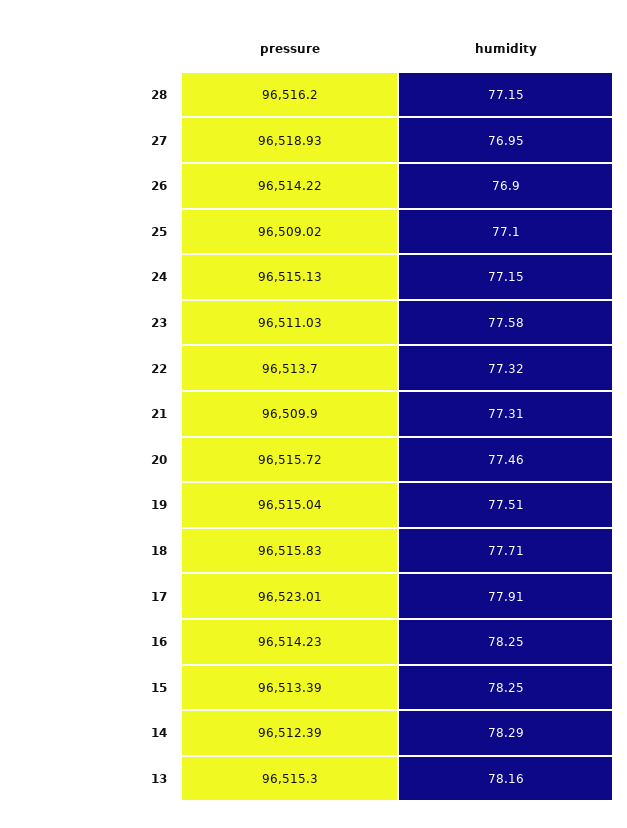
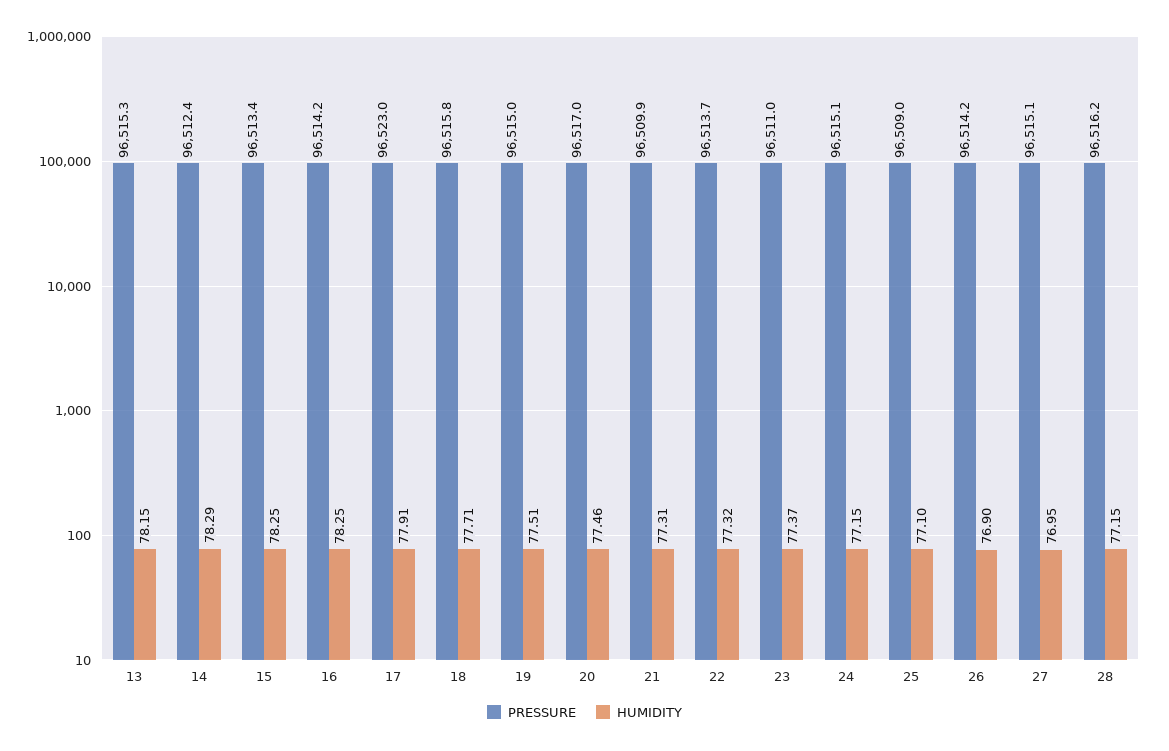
  {
    "pressure": {
      "28": 96516.2,
-     "27": 96518.93,
+     "27": 96515.1,
      "26": 96514.22,
      "25": 96509.02,
      "24": 96515.13,
      "23": 96511.03,
      "22": 96513.7,
      "21": 96509.9,
-     "20": 96515.72,
+     "20": 96517,
      "19": 96515.04,
      "18": 96515.83,
      "17": 96523.01,
      "16": 96514.23,
      "15": 96513.39,
      "14": 96512.39,
      "13": 96515.3
    },
    "humidity": {
      "28": 77.15,
      "27": 76.95,
      "26": 76.9,
      "25": 77.1,
      "24": 77.15,
-     "23": 77.58,
+     "23": 77.37,
      "22": 77.32,
      "21": 77.31,
      "20": 77.46,
      "19": 77.51,
      "18": 77.71,
      "17": 77.91,
      "16": 78.25,
      "15": 78.25,
      "14": 78.29,
-     "13": 78.16
+     "13": 78.15
    }
  }

